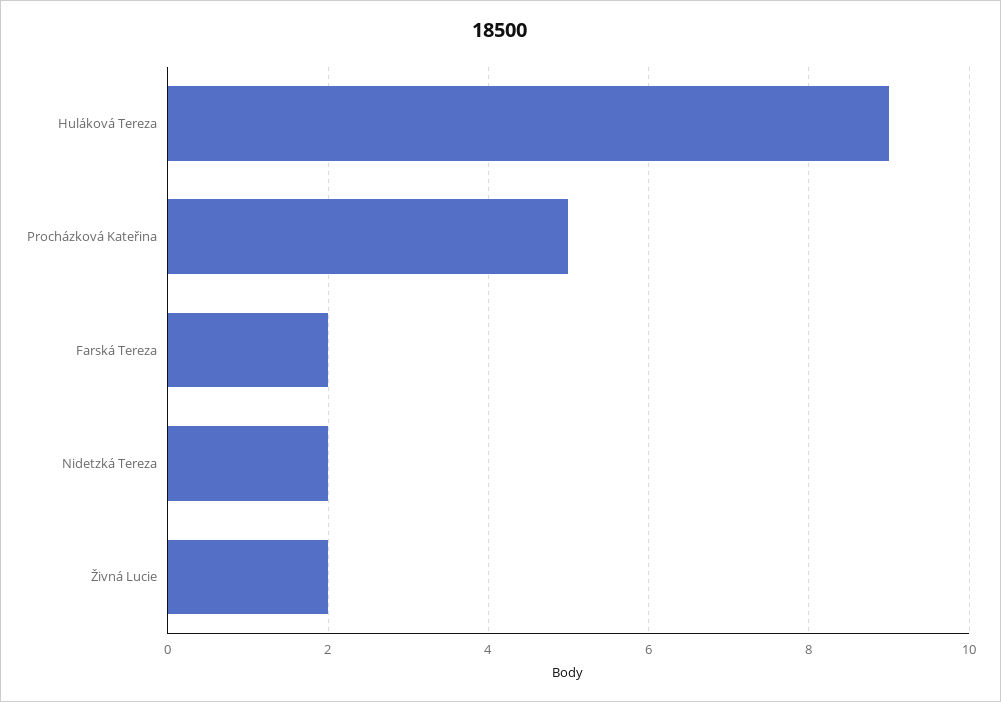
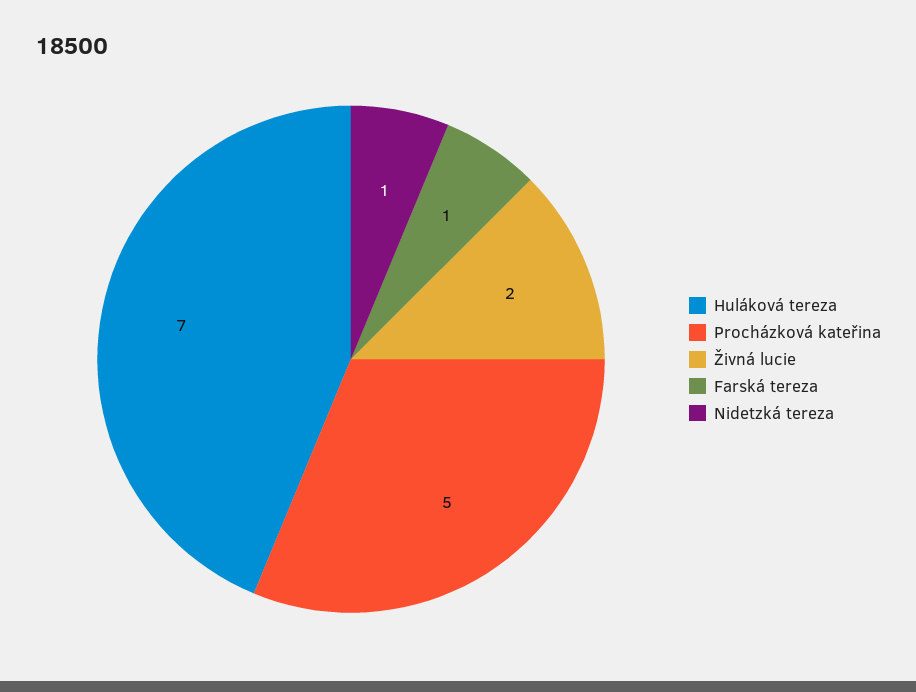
  {
-   "Huláková Tereza": 9,
+   "Huláková Tereza": 7,
    "Procházková Kateřina": 5,
-   "Farská Tereza": 2,
+   "Farská Tereza": 1,
-   "Nidetzká Tereza": 2,
+   "Nidetzká Tereza": 1,
    "Živná Lucie": 2
  }

